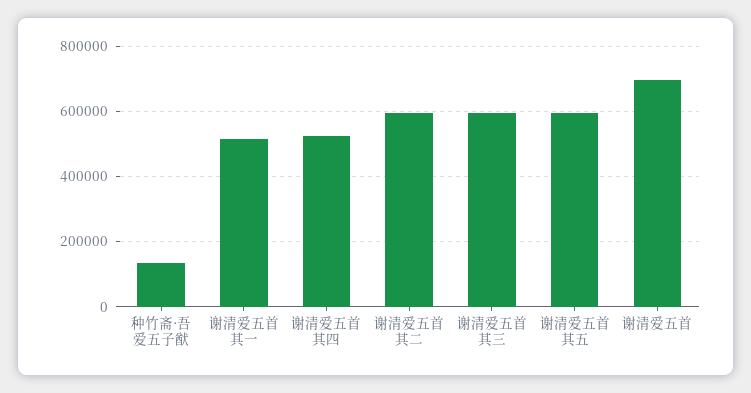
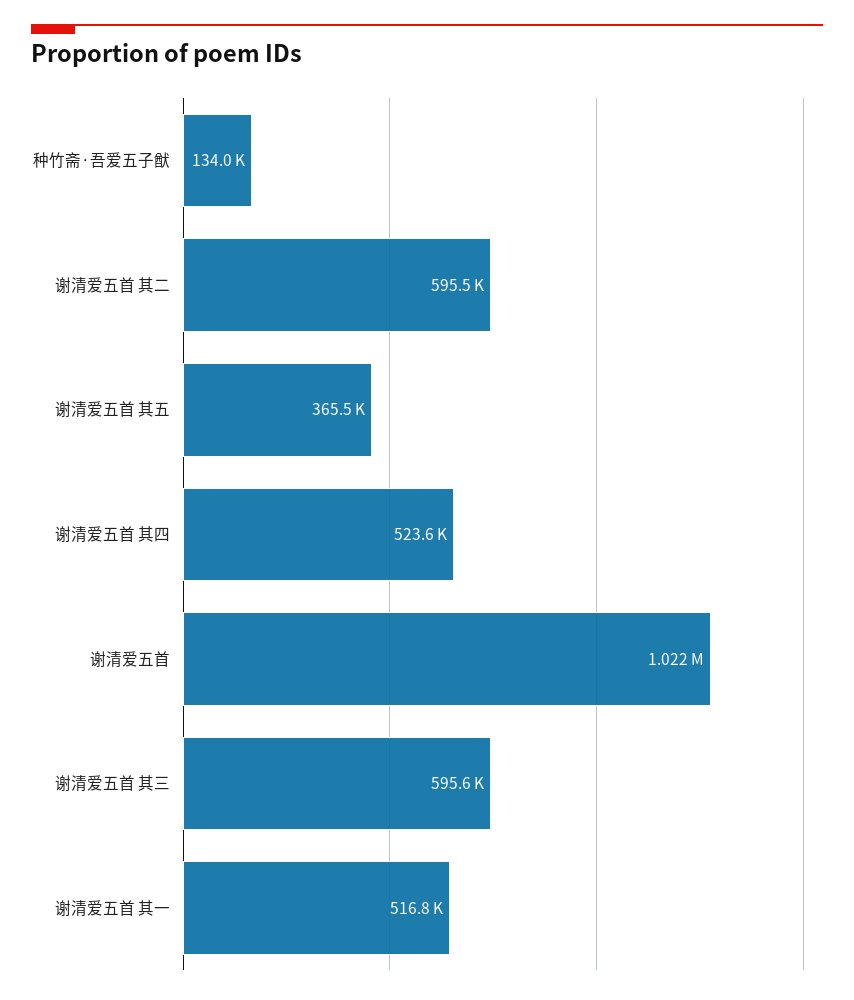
  {
    "种竹斋·吾爱五子猷": 134000,
    "谢清爱五首 其一": 516800,
    "谢清爱五首 其四": 523600,
    "谢清爱五首 其二": 595500,
    "谢清爱五首 其三": 595600,
-   "谢清爱五首 其五": 600000,
+   "谢清爱五首 其五": 365500,
-   "谢清爱五首": 700000
+   "谢清爱五首": 1022000
  }

